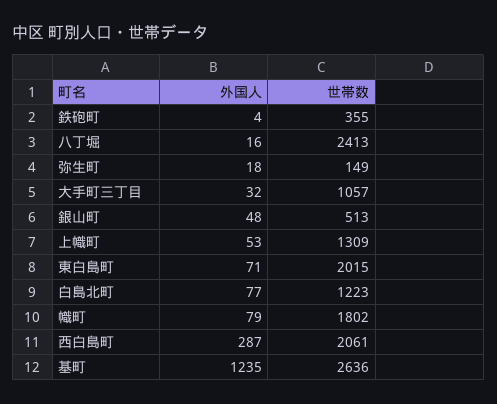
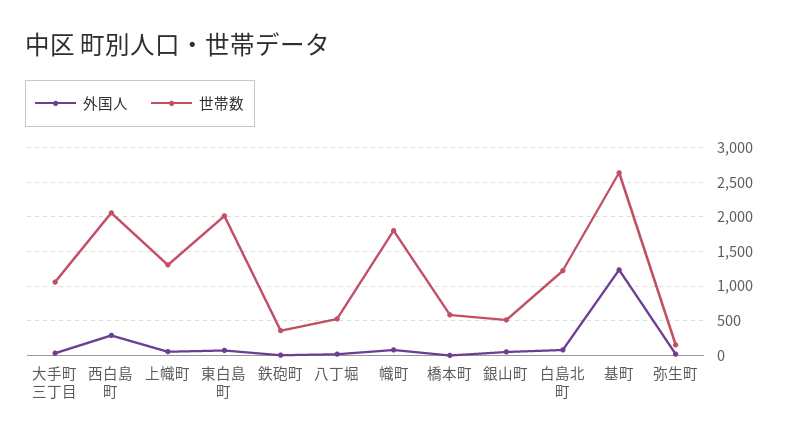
  {
    "外国人": {
      "鉄砲町": 4,
      "八丁堀": 16,
      "弥生町": 18,
      "大手町三丁目": 32,
      "銀山町": 48,
      "上幟町": 53,
      "東白島町": 71,
      "白島北町": 77,
      "幟町": 79,
      "西白島町": 287,
-     "基町": 1235
+     "基町": 1235,
+     "橋本町": 0
    },
    "世帯数": {
      "鉄砲町": 355,
-     "八丁堀": 2413,
+     "八丁堀": 500,
      "弥生町": 149,
      "大手町三丁目": 1057,
      "銀山町": 513,
      "上幟町": 1309,
      "東白島町": 2015,
      "白島北町": 1223,
      "幟町": 1802,
      "西白島町": 2061,
-     "基町": 2636
+     "基町": 2636,
+     "橋本町": 600
    }
  }

